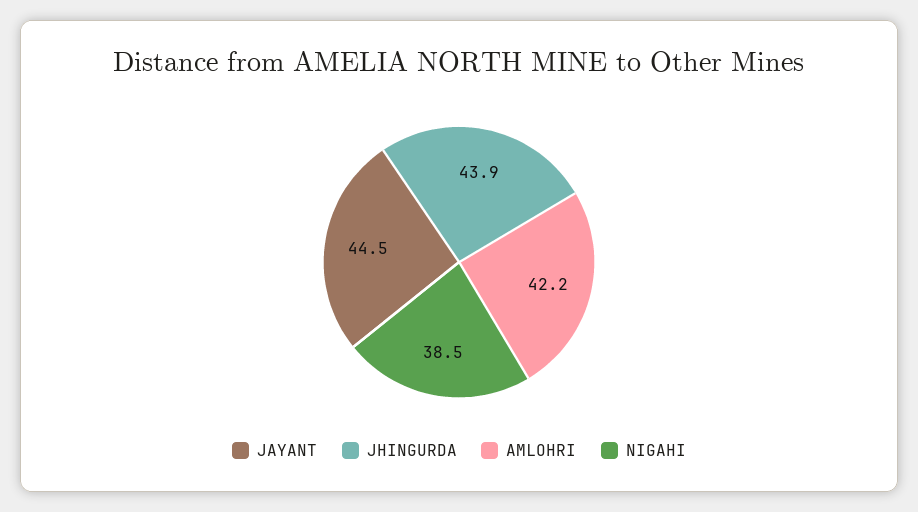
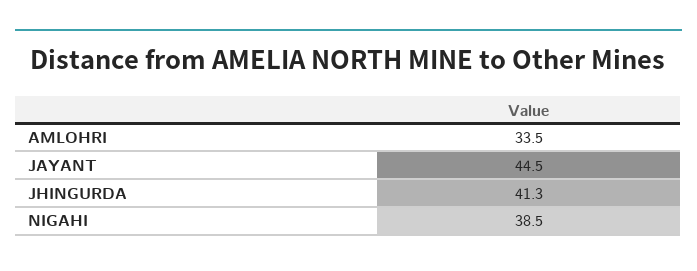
  {
    "JAYANT": 44.5,
-   "JHINGURDA": 43.9,
+   "JHINGURDA": 41.3,
-   "AMLOHRI": 42.2,
+   "AMLOHRI": 33.5,
    "NIGAHI": 38.5
  }

